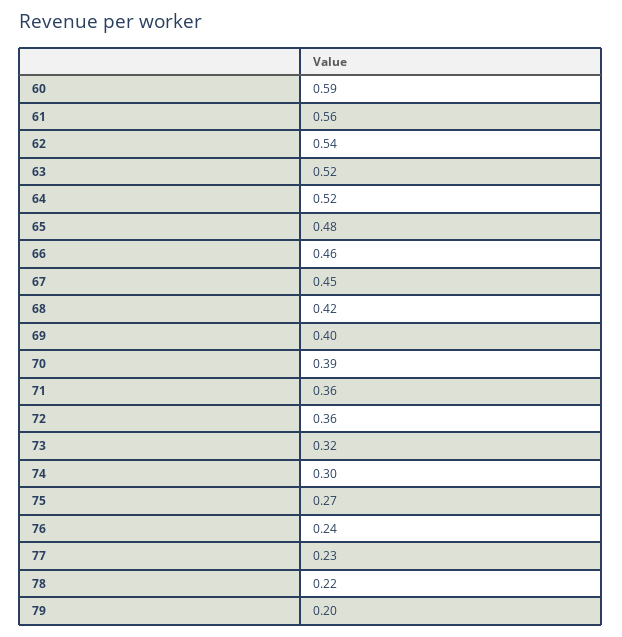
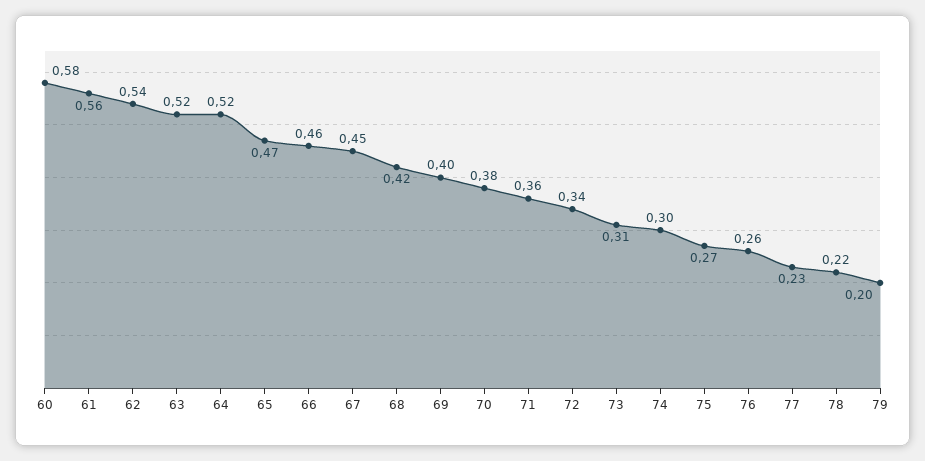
  {
-   "60": 0.59,
+   "60": 0.58,
    "61": 0.56,
    "62": 0.54,
    "63": 0.52,
    "64": 0.52,
-   "65": 0.48,
+   "65": 0.47,
    "66": 0.46,
    "67": 0.45,
    "68": 0.42,
    "69": 0.4,
-   "70": 0.39,
+   "70": 0.38,
    "71": 0.36,
-   "72": 0.36,
+   "72": 0.34,
-   "73": 0.32,
+   "73": 0.31,
    "74": 0.3,
    "75": 0.27,
-   "76": 0.24,
+   "76": 0.26,
    "77": 0.23,
    "78": 0.22,
    "79": 0.2
  }

